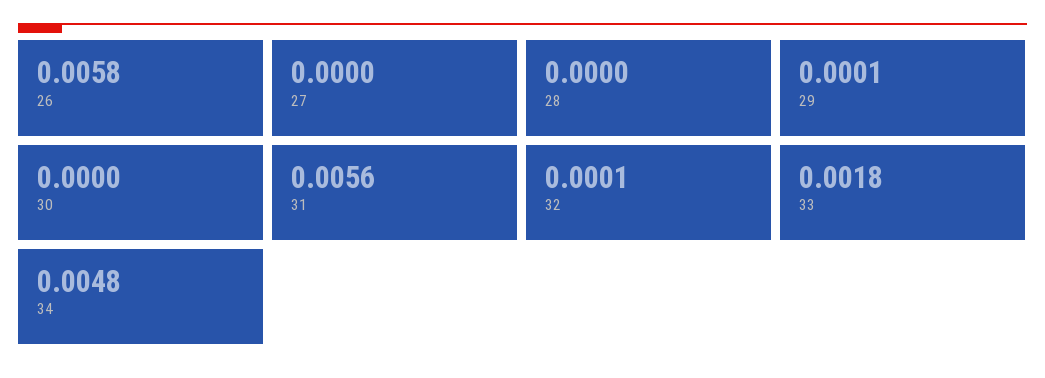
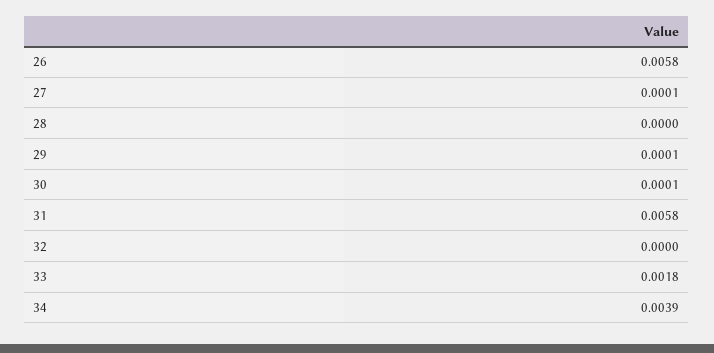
  {
    "26": 0.0058,
-   "27": 0,
+   "27": 0.0001,
    "28": 0,
    "29": 0.0001,
-   "30": 0,
+   "30": 0.0001,
-   "31": 0.0056,
+   "31": 0.0058,
-   "32": 0.0001,
+   "32": 0,
    "33": 0.0018,
-   "34": 0.0048
+   "34": 0.0039
  }

